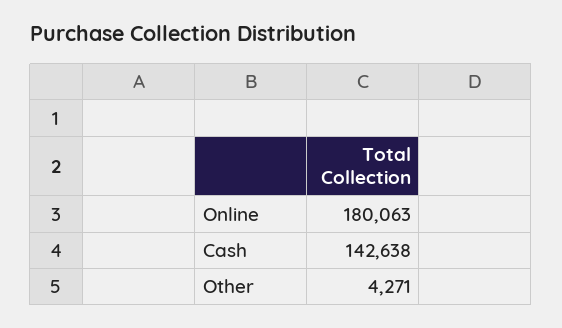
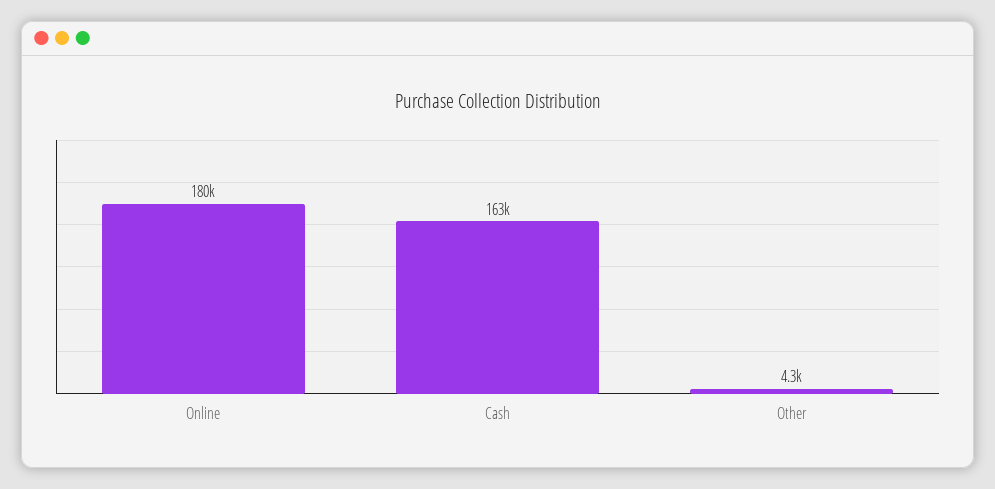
  {
    "Online": 180063,
-   "Cash": 142638,
+   "Cash": 163000,
    "Other": 4271
  }

